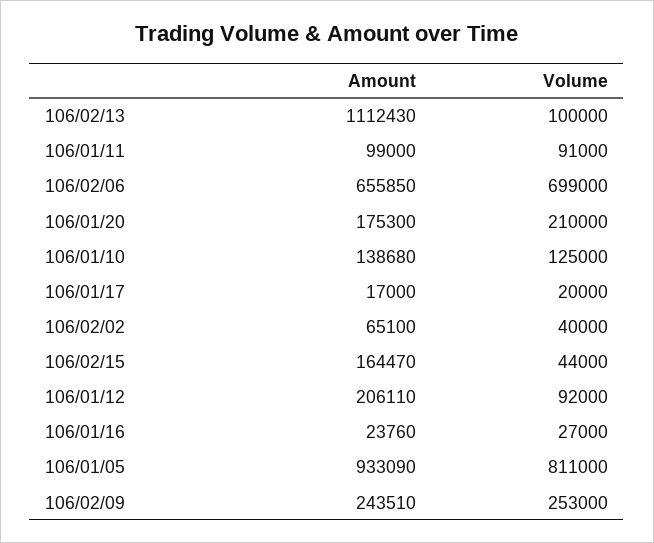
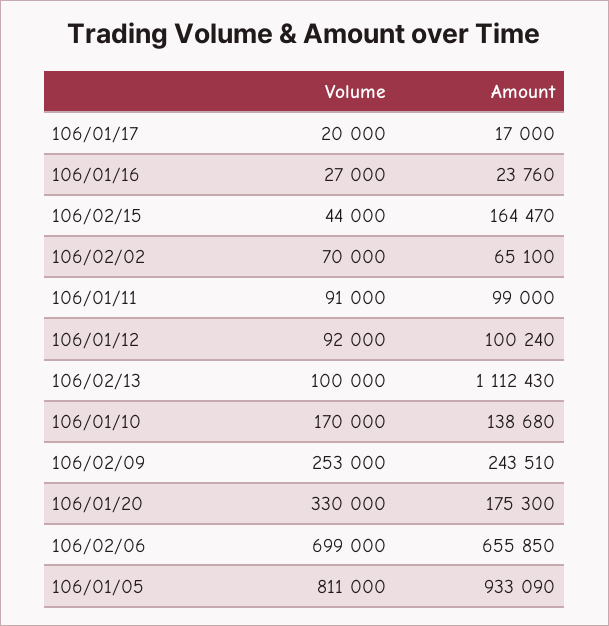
  {
    "Amount": {
      "106/02/13": 1112430,
      "106/01/11": 99000,
      "106/02/06": 655850,
      "106/01/20": 175300,
      "106/01/10": 138680,
      "106/01/17": 17000,
      "106/02/02": 65100,
      "106/02/15": 164470,
-     "106/01/12": 206110,
+     "106/01/12": 100240,
      "106/01/16": 23760,
      "106/01/05": 933090,
      "106/02/09": 243510
    },
    "Volume": {
      "106/02/13": 100000,
      "106/01/11": 91000,
      "106/02/06": 699000,
-     "106/01/20": 210000,
+     "106/01/20": 330000,
-     "106/01/10": 125000,
+     "106/01/10": 170000,
      "106/01/17": 20000,
-     "106/02/02": 40000,
+     "106/02/02": 70000,
      "106/02/15": 44000,
      "106/01/12": 92000,
      "106/01/16": 27000,
      "106/01/05": 811000,
      "106/02/09": 253000
    }
  }

